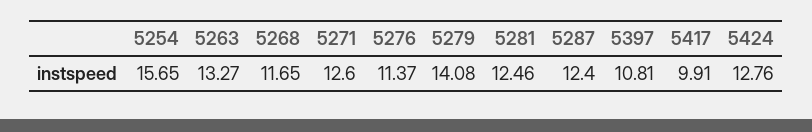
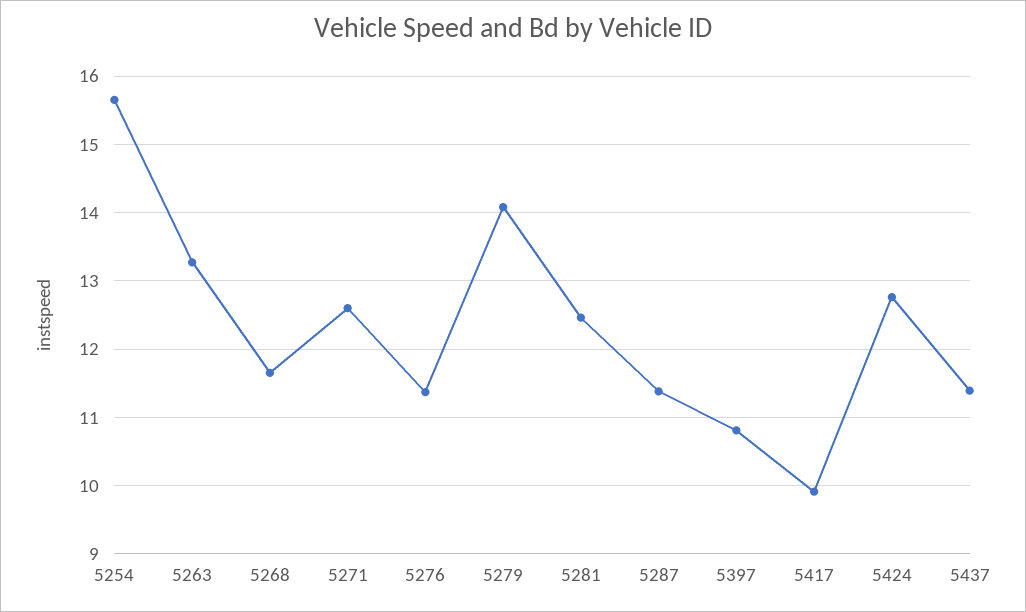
  {
    "5254": 15.65,
    "5263": 13.27,
    "5268": 11.65,
    "5271": 12.6,
    "5276": 11.37,
    "5279": 14.08,
    "5281": 12.46,
-   "5287": 12.4,
+   "5287": 11.4,
    "5397": 10.81,
    "5417": 9.91,
-   "5424": 12.76
+   "5424": 12.76,
+   "5437": 11.4
  }

